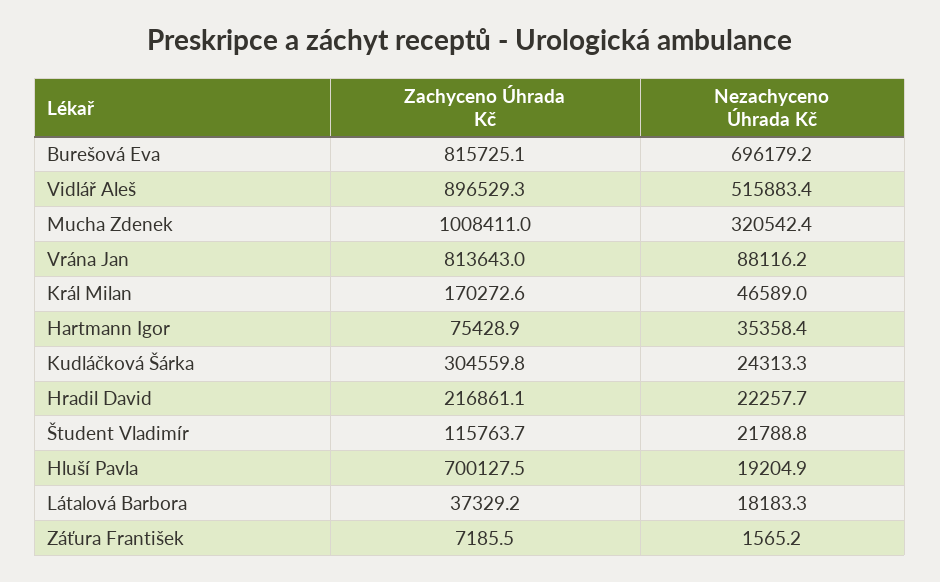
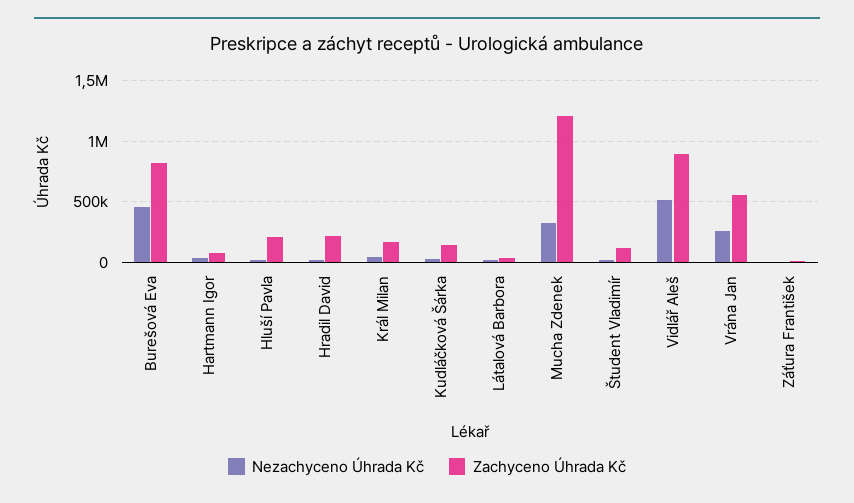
  {
    "Zachyceno Úhrada Kč": {
      "Burešová Eva": 815725.1,
      "Vidlář Aleš": 896529.3,
-     "Mucha Zdenek": 1008411,
+     "Mucha Zdenek": 1200000,
-     "Vrána Jan": 813643,
+     "Vrána Jan": 550000,
      "Král Milan": 170272.6,
      "Hartmann Igor": 75428.9,
-     "Kudláčková Šárka": 304559.8,
+     "Kudláčková Šárka": 150000,
      "Hradil David": 216861.1,
      "Študent Vladimír": 115763.7,
-     "Hluší Pavla": 700127.5,
+     "Hluší Pavla": 200000,
      "Látalová Barbora": 37329.2,
      "Záťura František": 7185.5
    },
    "Nezachyceno Úhrada Kč": {
-     "Burešová Eva": 696179.2,
+     "Burešová Eva": 450000,
      "Vidlář Aleš": 515883.4,
      "Mucha Zdenek": 320542.4,
-     "Vrána Jan": 88116.2,
+     "Vrána Jan": 250000,
      "Král Milan": 46589,
      "Hartmann Igor": 35358.4,
      "Kudláčková Šárka": 24313.3,
      "Hradil David": 22257.7,
      "Študent Vladimír": 21788.8,
      "Hluší Pavla": 19204.9,
      "Látalová Barbora": 18183.3,
      "Záťura František": 1565.2
    }
  }

